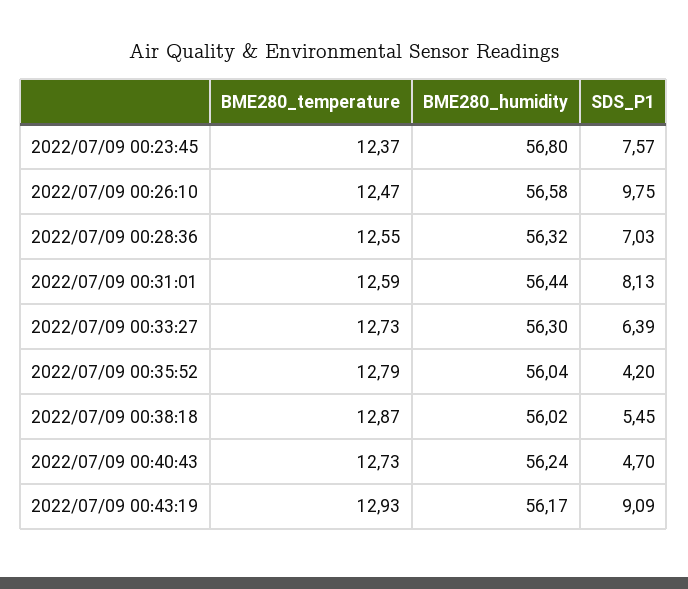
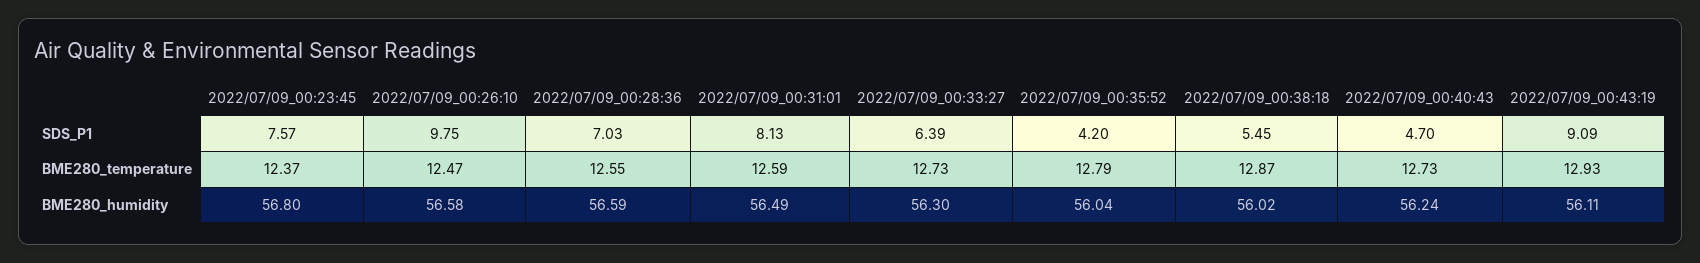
  {
    "BME280_temperature": {
      "2022/07/09 00:23:45": 12.37,
      "2022/07/09 00:26:10": 12.47,
      "2022/07/09 00:28:36": 12.55,
      "2022/07/09 00:31:01": 12.59,
      "2022/07/09 00:33:27": 12.73,
      "2022/07/09 00:35:52": 12.79,
      "2022/07/09 00:38:18": 12.87,
      "2022/07/09 00:40:43": 12.73,
      "2022/07/09 00:43:19": 12.93
    },
    "BME280_humidity": {
      "2022/07/09 00:23:45": 56.8,
      "2022/07/09 00:26:10": 56.58,
-     "2022/07/09 00:28:36": 56.32,
+     "2022/07/09 00:28:36": 56.59,
-     "2022/07/09 00:31:01": 56.44,
+     "2022/07/09 00:31:01": 56.49,
      "2022/07/09 00:33:27": 56.3,
      "2022/07/09 00:35:52": 56.04,
      "2022/07/09 00:38:18": 56.02,
      "2022/07/09 00:40:43": 56.24,
-     "2022/07/09 00:43:19": 56.17
+     "2022/07/09 00:43:19": 56.11
    },
    "SDS_P1": {
      "2022/07/09 00:23:45": 7.57,
      "2022/07/09 00:26:10": 9.75,
      "2022/07/09 00:28:36": 7.03,
      "2022/07/09 00:31:01": 8.13,
      "2022/07/09 00:33:27": 6.39,
      "2022/07/09 00:35:52": 4.2,
      "2022/07/09 00:38:18": 5.45,
      "2022/07/09 00:40:43": 4.7,
      "2022/07/09 00:43:19": 9.09
    }
  }

